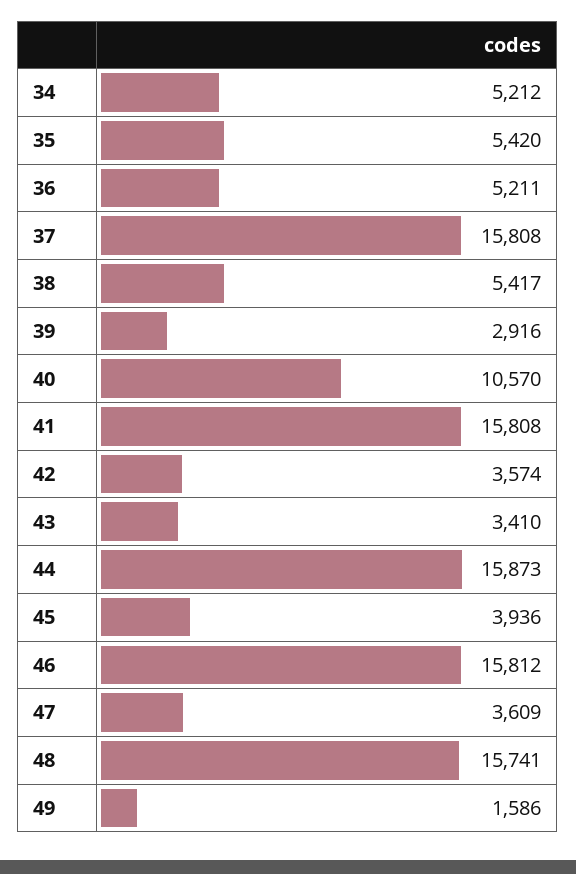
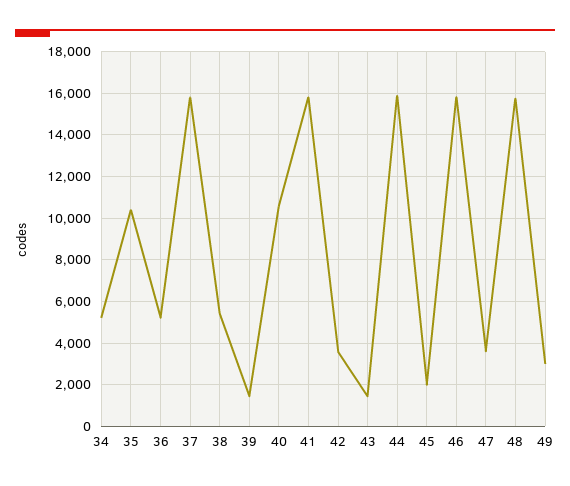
  {
    "34": 5212,
-   "35": 5420,
+   "35": 10500,
    "36": 5211,
    "37": 15808,
    "38": 5417,
-   "39": 2916,
+   "39": 1500,
    "40": 10570,
    "41": 15808,
    "42": 3574,
-   "43": 3410,
+   "43": 1500,
    "44": 15873,
-   "45": 3936,
+   "45": 2000,
    "46": 15812,
    "47": 3609,
    "48": 15741,
-   "49": 1586
+   "49": 3000
  }

